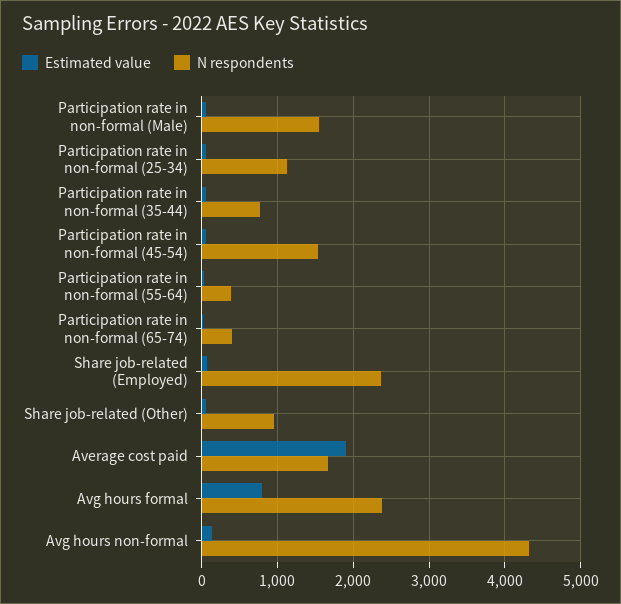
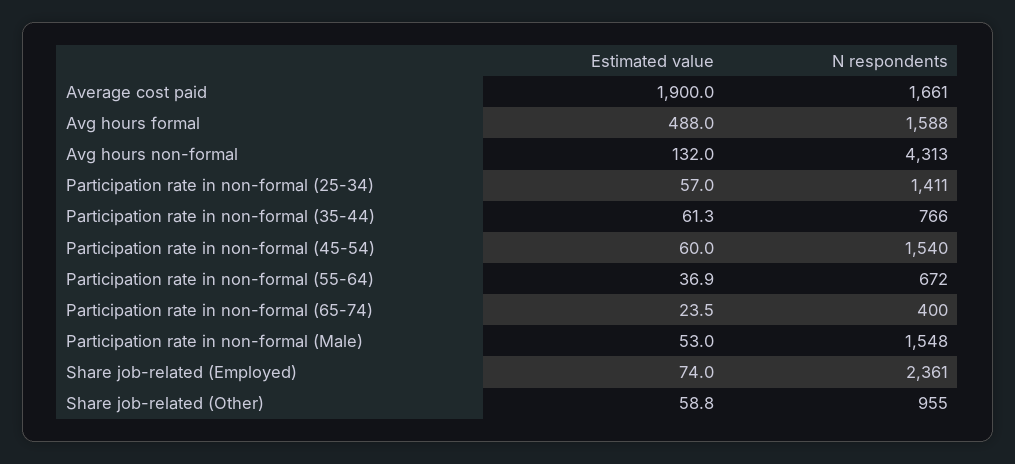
  {
    "Estimated value": {
      "Participation rate in non-formal (Male)": 53,
      "Participation rate in non-formal (25-34)": 57,
      "Participation rate in non-formal (35-44)": 61.3,
      "Participation rate in non-formal (45-54)": 60,
      "Participation rate in non-formal (55-64)": 36.9,
      "Participation rate in non-formal (65-74)": 23.5,
      "Share job-related (Employed)": 74,
      "Share job-related (Other)": 58.8,
      "Average cost paid": 1900,
-     "Avg hours formal": 800,
+     "Avg hours formal": 488,
      "Avg hours non-formal": 132
    },
    "N respondents": {
      "Participation rate in non-formal (Male)": 1548,
-     "Participation rate in non-formal (25-34)": 1100,
+     "Participation rate in non-formal (25-34)": 1411,
      "Participation rate in non-formal (35-44)": 766,
      "Participation rate in non-formal (45-54)": 1540,
-     "Participation rate in non-formal (55-64)": 400,
+     "Participation rate in non-formal (55-64)": 672,
      "Participation rate in non-formal (65-74)": 400,
      "Share job-related (Employed)": 2361,
      "Share job-related (Other)": 955,
      "Average cost paid": 1661,
-     "Avg hours formal": 2400,
+     "Avg hours formal": 1588,
      "Avg hours non-formal": 4313
    }
  }

